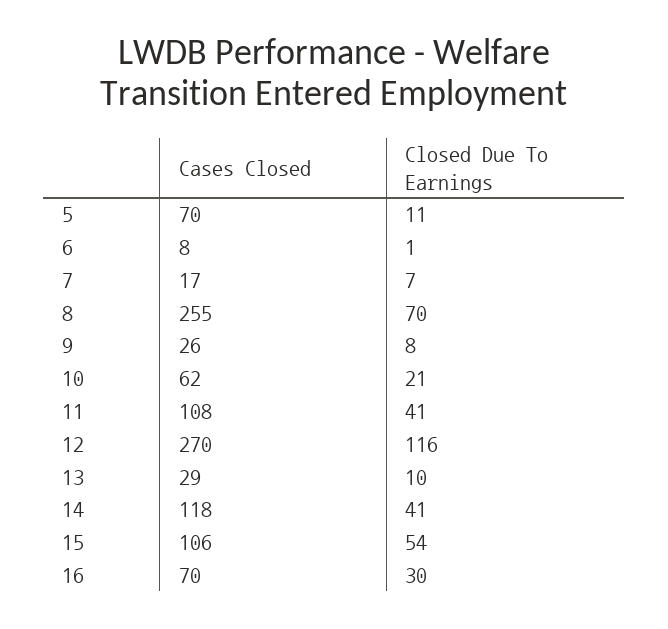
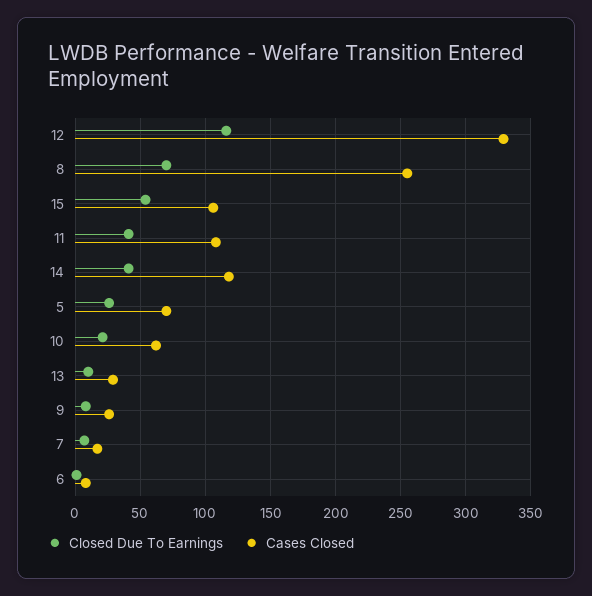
  {
    "Cases Closed": {
      "5": 70,
      "6": 8,
      "7": 17,
      "8": 255,
      "9": 26,
      "10": 62,
      "11": 108,
-     "12": 270,
+     "12": 330,
      "13": 29,
      "14": 118,
-     "15": 106,
+     "15": 106
-     "16": 70
    },
    "Closed Due To Earnings": {
-     "5": 11,
+     "5": 25,
      "6": 1,
      "7": 7,
      "8": 70,
      "9": 8,
      "10": 21,
      "11": 41,
      "12": 116,
      "13": 10,
      "14": 41,
-     "15": 54,
+     "15": 54
-     "16": 30
    }
  }

